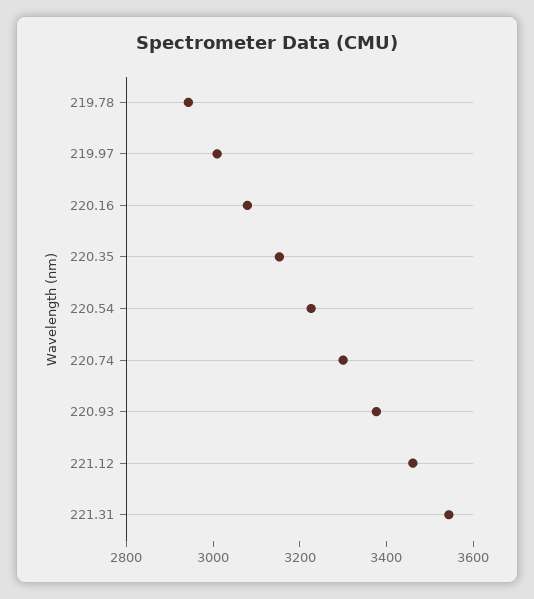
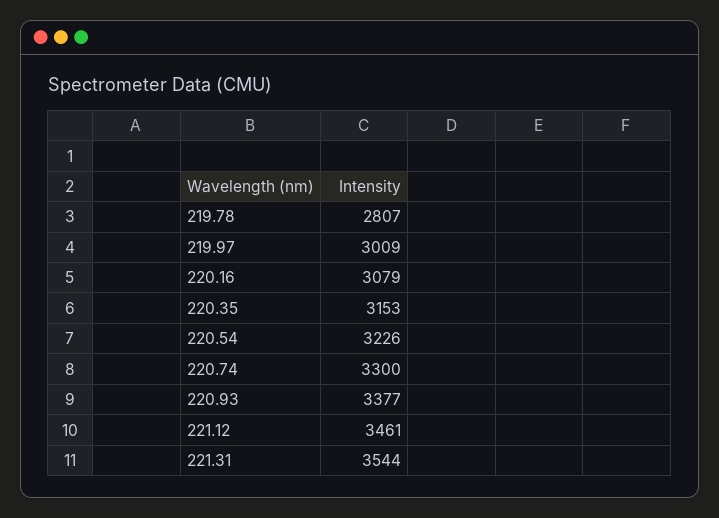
  {
-   "219.78": 2950,
+   "219.78": 2807,
    "219.97": 3009,
    "220.16": 3079,
    "220.35": 3153,
    "220.54": 3226,
    "220.74": 3300,
    "220.93": 3377,
    "221.12": 3461,
    "221.31": 3544
  }

